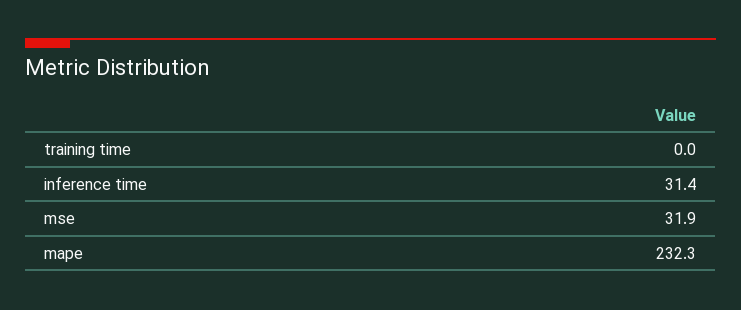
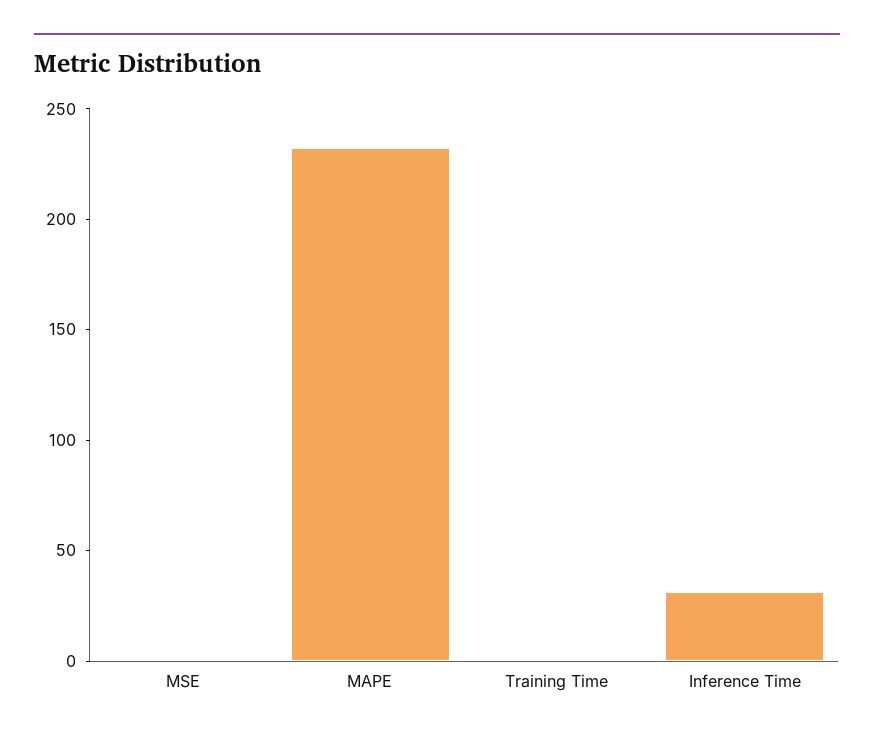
  {
    "training time": 0,
    "inference time": 31.4,
-   "mse": 31.9,
+   "mse": 0,
    "mape": 232.3
  }

